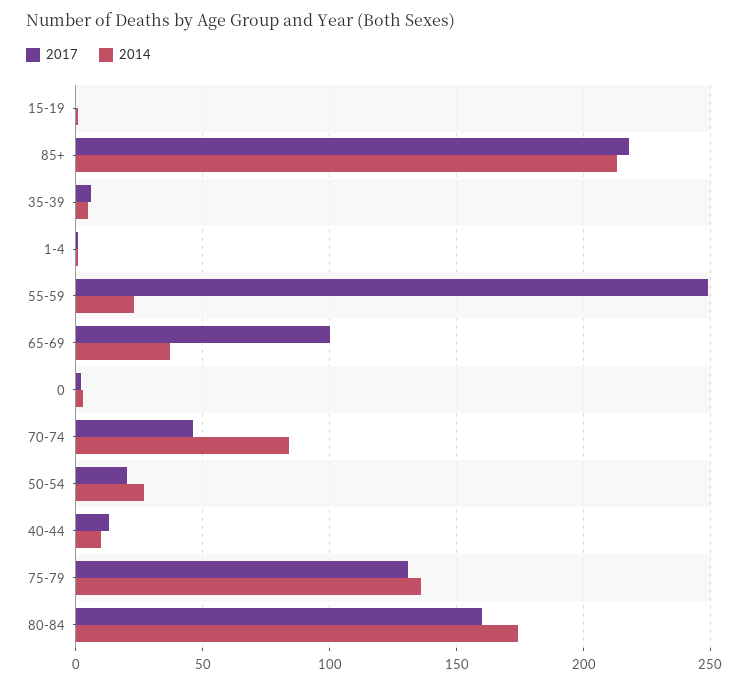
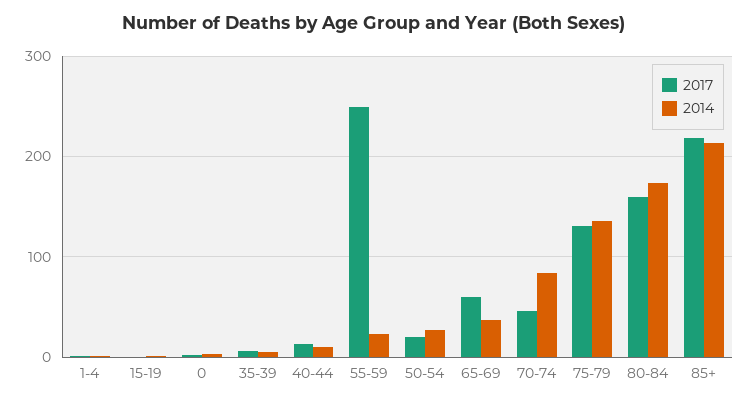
  {
    "2017": {
      "15-19": 0,
      "85+": 220,
      "35-39": 5,
      "1-4": 0,
      "55-59": 250,
-     "65-69": 100,
+     "65-69": 60,
      "0": 0,
      "70-74": 45,
      "50-54": 20,
      "40-44": 15,
      "75-79": 130,
      "80-84": 160
    },
    "2014": {
      "15-19": 0,
      "85+": 215,
      "35-39": 5,
      "1-4": 0,
      "55-59": 25,
      "65-69": 35,
      "0": 5,
      "70-74": 85,
      "50-54": 25,
      "40-44": 10,
      "75-79": 135,
      "80-84": 175
    }
  }

